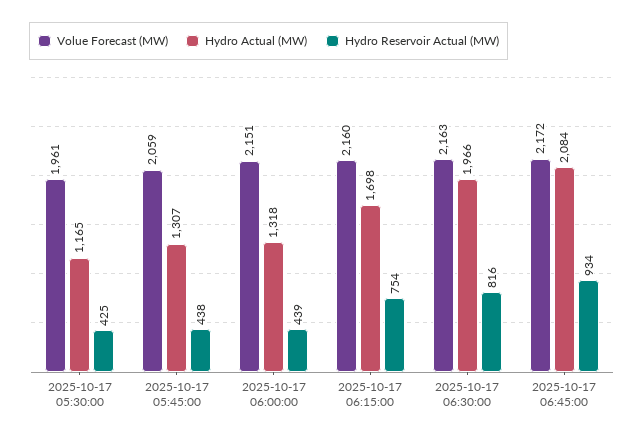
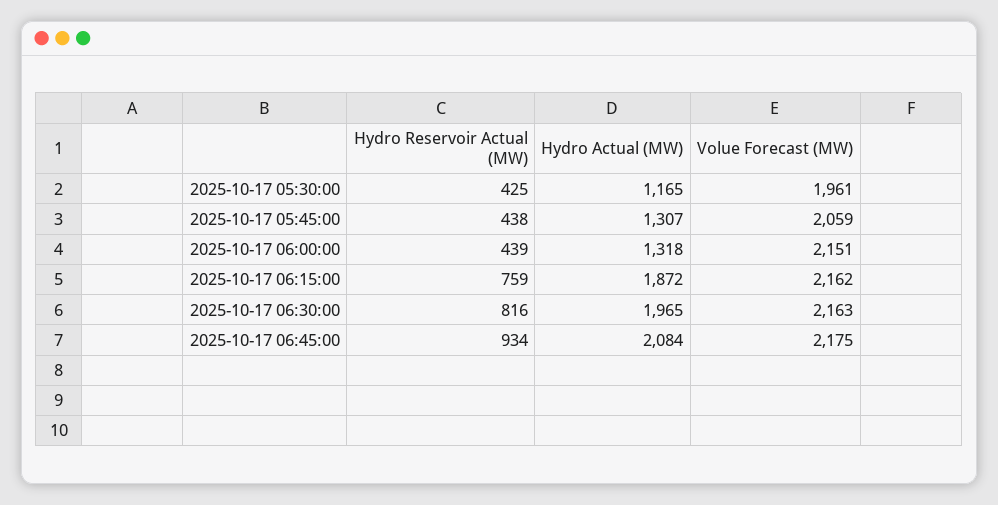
  {
    "Volue Forecast (MW)": {
      "2025-10-17 05:30:00": 1961,
      "2025-10-17 05:45:00": 2059,
      "2025-10-17 06:00:00": 2151,
-     "2025-10-17 06:15:00": 2160,
+     "2025-10-17 06:15:00": 2162,
      "2025-10-17 06:30:00": 2163,
-     "2025-10-17 06:45:00": 2172
+     "2025-10-17 06:45:00": 2175
    },
    "Hydro Actual (MW)": {
      "2025-10-17 05:30:00": 1165,
      "2025-10-17 05:45:00": 1307,
      "2025-10-17 06:00:00": 1318,
-     "2025-10-17 06:15:00": 1698,
+     "2025-10-17 06:15:00": 1872,
-     "2025-10-17 06:30:00": 1966,
+     "2025-10-17 06:30:00": 1965,
      "2025-10-17 06:45:00": 2084
    },
    "Hydro Reservoir Actual (MW)": {
      "2025-10-17 05:30:00": 425,
      "2025-10-17 05:45:00": 438,
      "2025-10-17 06:00:00": 439,
-     "2025-10-17 06:15:00": 754,
+     "2025-10-17 06:15:00": 759,
      "2025-10-17 06:30:00": 816,
      "2025-10-17 06:45:00": 934
    }
  }

